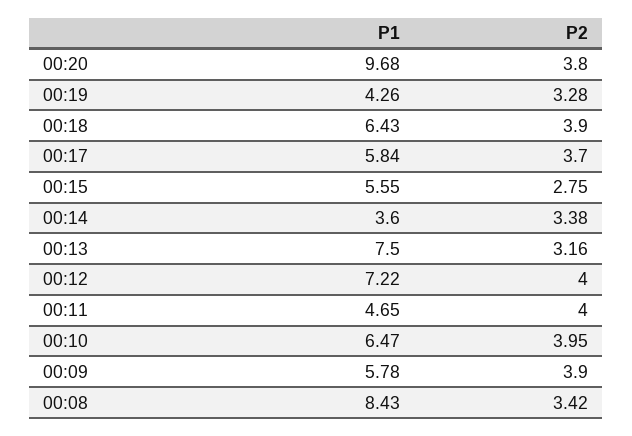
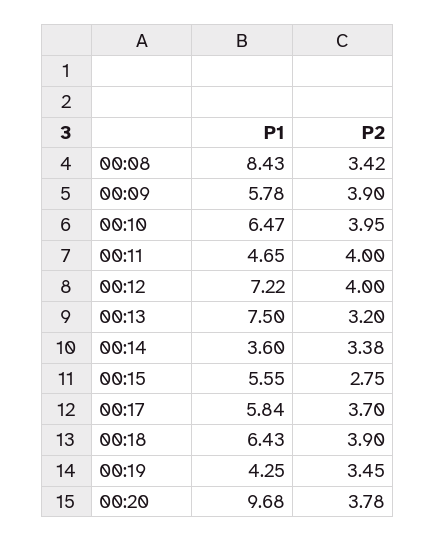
  {
    "P1": {
      "00:20": 9.68,
-     "00:19": 4.26,
+     "00:19": 4.25,
      "00:18": 6.43,
      "00:17": 5.84,
      "00:15": 5.55,
      "00:14": 3.6,
      "00:13": 7.5,
      "00:12": 7.22,
      "00:11": 4.65,
      "00:10": 6.47,
      "00:09": 5.78,
      "00:08": 8.43
    },
    "P2": {
-     "00:20": 3.8,
+     "00:20": 3.78,
-     "00:19": 3.28,
+     "00:19": 3.45,
      "00:18": 3.9,
      "00:17": 3.7,
      "00:15": 2.75,
      "00:14": 3.38,
-     "00:13": 3.16,
+     "00:13": 3.2,
      "00:12": 4,
      "00:11": 4,
      "00:10": 3.95,
      "00:09": 3.9,
      "00:08": 3.42
    }
  }

